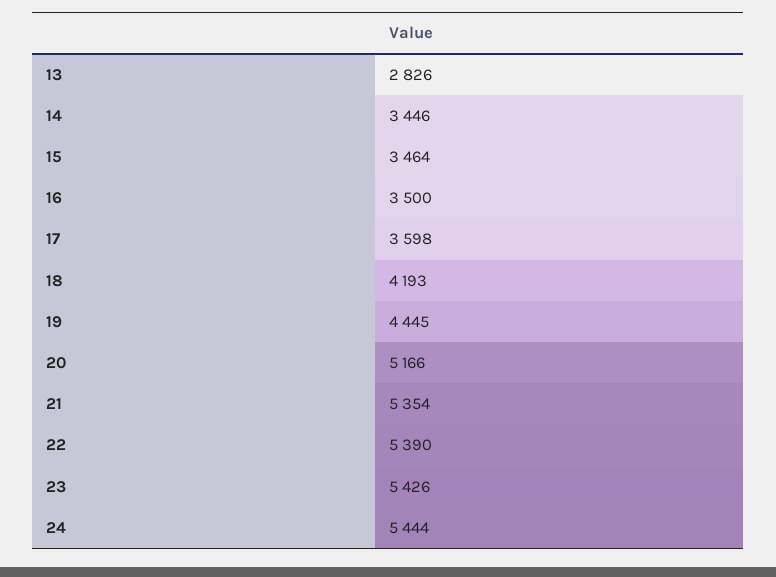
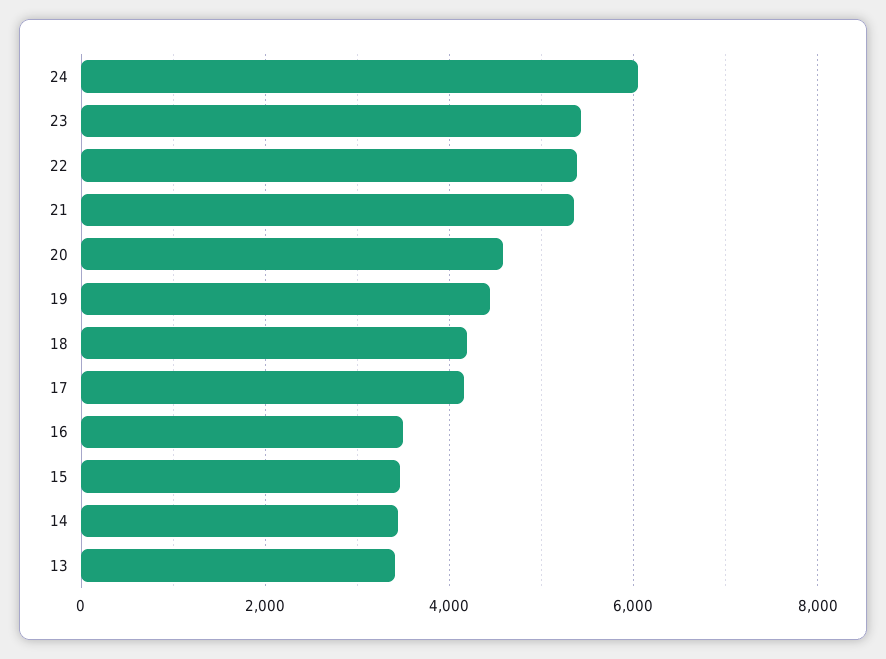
  {
-   "13": 2826,
+   "13": 3400,
    "14": 3446,
    "15": 3464,
    "16": 3500,
-   "17": 3598,
+   "17": 4200,
    "18": 4193,
    "19": 4445,
-   "20": 5166,
+   "20": 4600,
    "21": 5354,
    "22": 5390,
    "23": 5426,
-   "24": 5444
+   "24": 6000
  }

